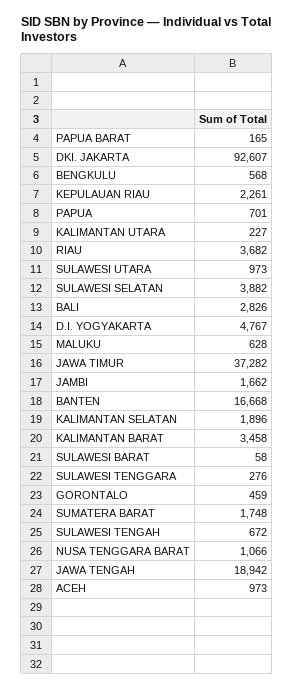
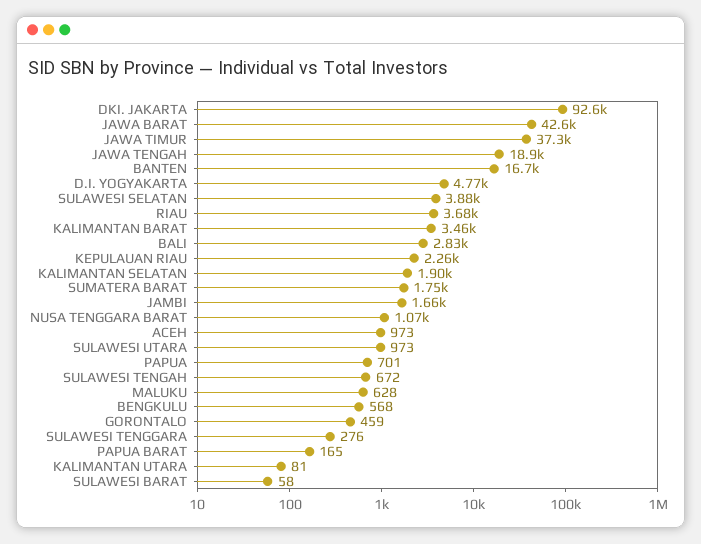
  {
    "PAPUA BARAT": 165,
    "DKI. JAKARTA": 92607,
    "BENGKULU": 568,
    "KEPULAUAN RIAU": 2261,
    "PAPUA": 701,
-   "KALIMANTAN UTARA": 227,
+   "KALIMANTAN UTARA": 81,
    "RIAU": 3682,
    "SULAWESI UTARA": 973,
    "SULAWESI SELATAN": 3882,
    "BALI": 2826,
    "D.I. YOGYAKARTA": 4767,
    "MALUKU": 628,
    "JAWA TIMUR": 37282,
    "JAMBI": 1662,
    "BANTEN": 16668,
    "KALIMANTAN SELATAN": 1896,
    "KALIMANTAN BARAT": 3458,
    "SULAWESI BARAT": 58,
    "SULAWESI TENGGARA": 276,
    "GORONTALO": 459,
    "SUMATERA BARAT": 1748,
    "SULAWESI TENGAH": 672,
    "NUSA TENGGARA BARAT": 1066,
    "JAWA TENGAH": 18942,
-   "ACEH": 973
+   "ACEH": 973,
+   "JAWA BARAT": 42600
  }

